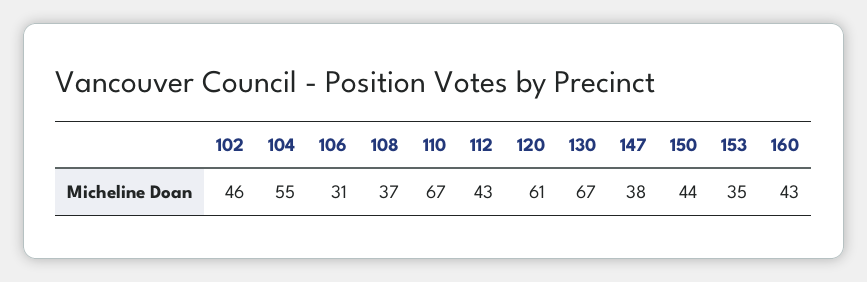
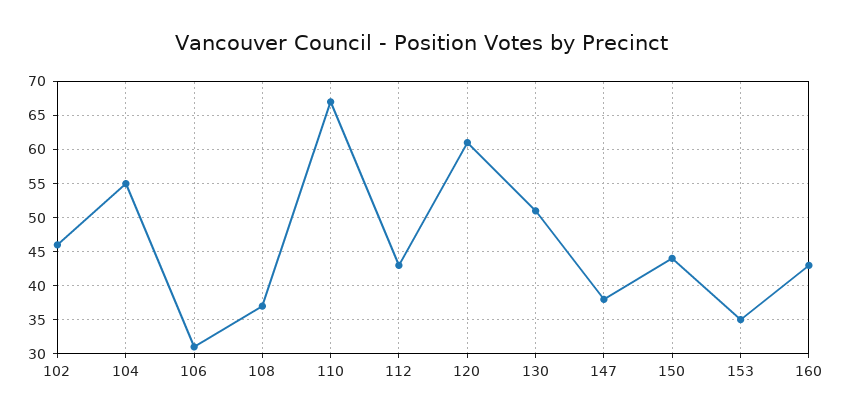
  {
    "102": 46,
    "104": 55,
    "106": 31,
    "108": 37,
    "110": 67,
    "112": 43,
    "120": 61,
-   "130": 67,
+   "130": 51,
    "147": 38,
    "150": 44,
    "153": 35,
    "160": 43
  }

